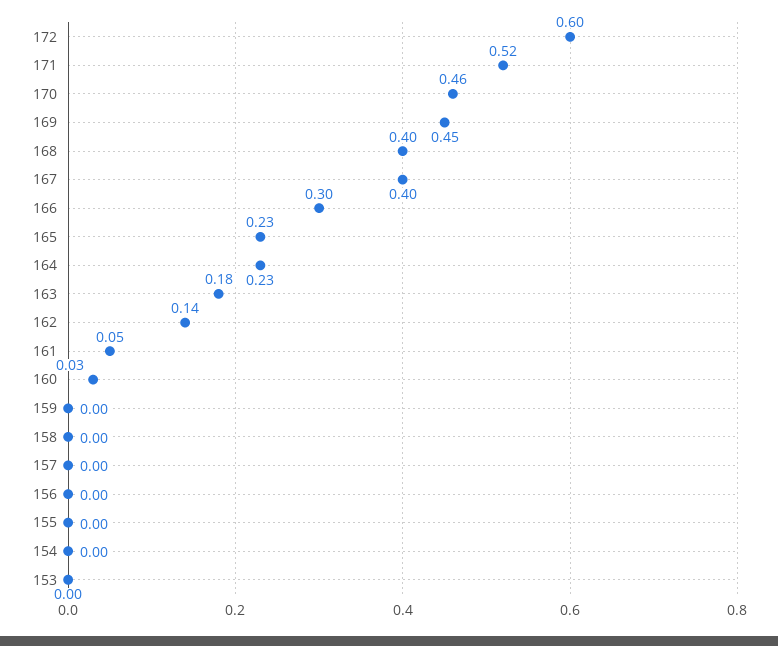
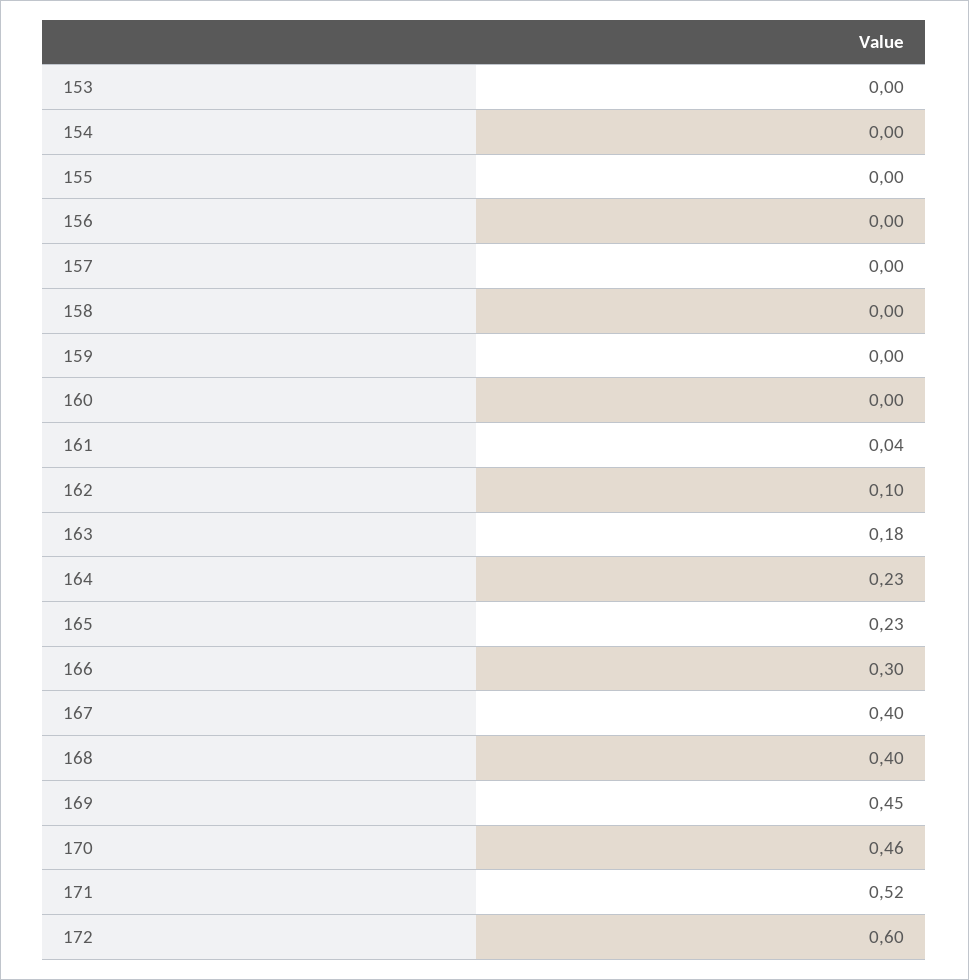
  {
    "172": 0.6,
    "171": 0.52,
    "170": 0.46,
    "169": 0.45,
    "168": 0.4,
    "167": 0.4,
    "166": 0.3,
    "165": 0.23,
    "164": 0.23,
    "163": 0.18,
-   "162": 0.14,
+   "162": 0.1,
-   "161": 0.05,
+   "161": 0.04,
-   "160": 0.03,
+   "160": 0,
    "159": 0,
    "158": 0,
    "157": 0,
    "156": 0,
    "155": 0,
    "154": 0,
    "153": 0
  }

